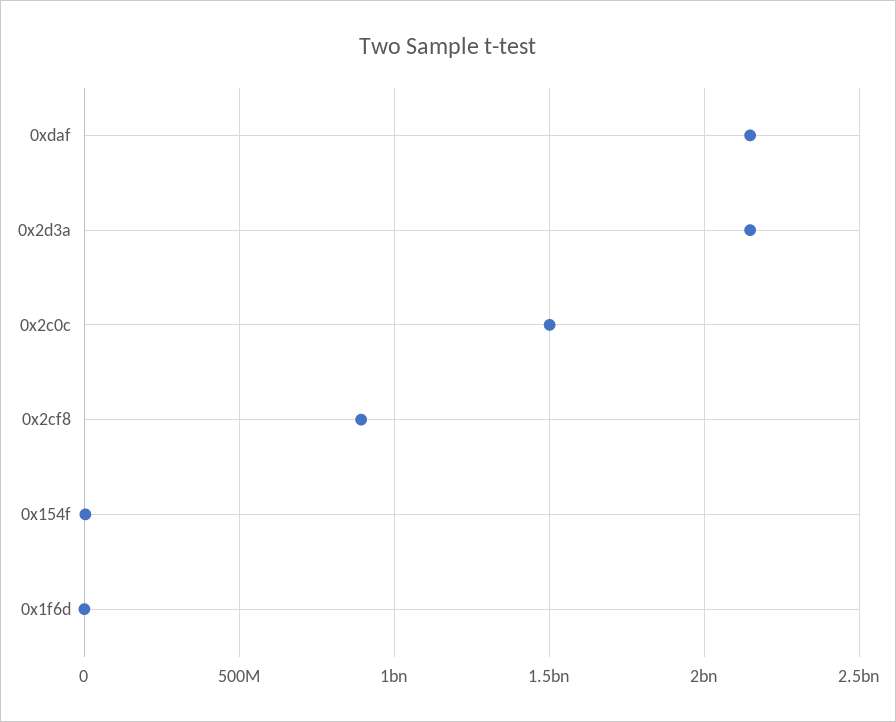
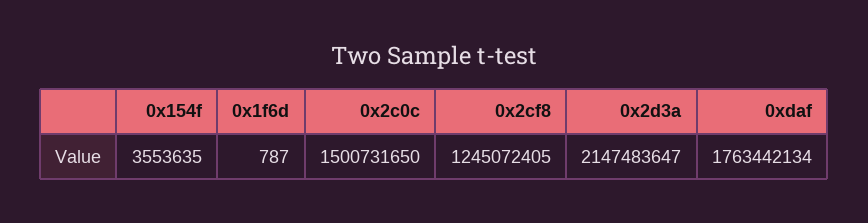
  {
-   "0xdaf": 2150000000,
+   "0xdaf": 1763442134,
    "0x2d3a": 2147483647,
    "0x2c0c": 1500731650,
-   "0x2cf8": 900000000,
+   "0x2cf8": 1245072405,
    "0x154f": 3553635,
    "0x1f6d": 787
  }

